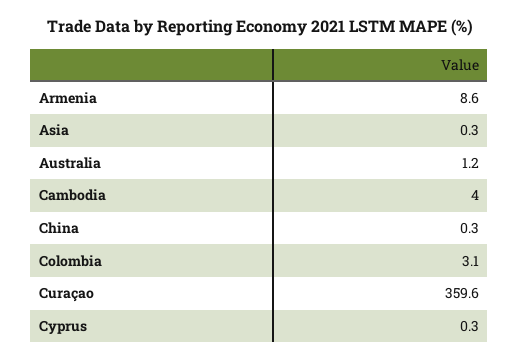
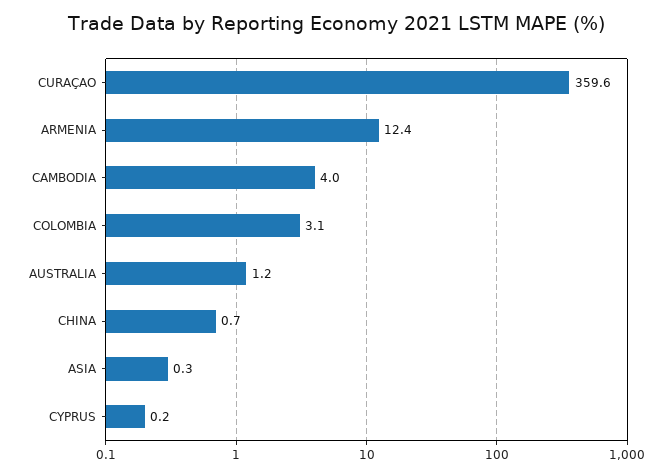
  {
-   "Armenia": 8.6,
+   "Armenia": 12.4,
    "Asia": 0.3,
    "Australia": 1.2,
    "Cambodia": 4,
-   "China": 0.3,
+   "China": 0.7,
    "Colombia": 3.1,
    "Curaçao": 359.6,
-   "Cyprus": 0.3
+   "Cyprus": 0.2
  }

